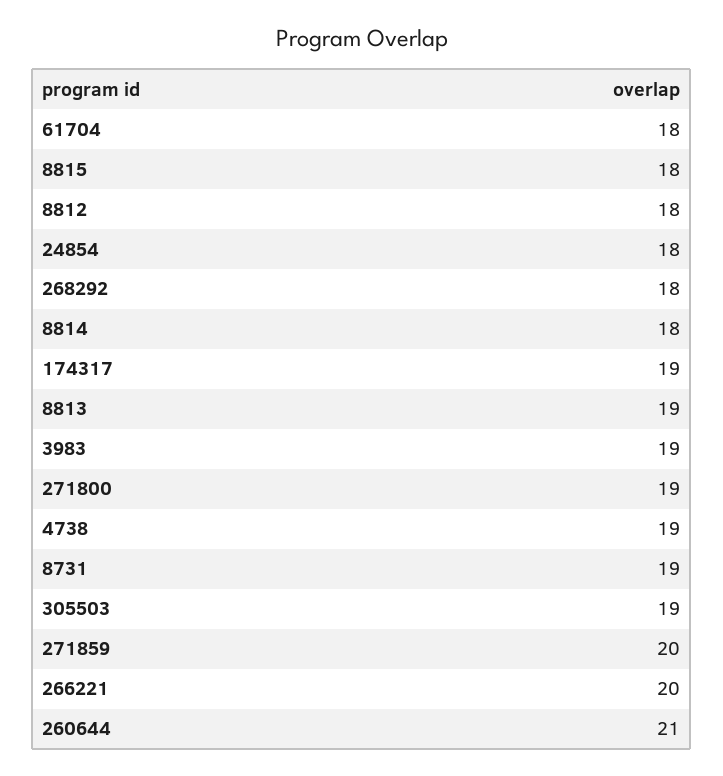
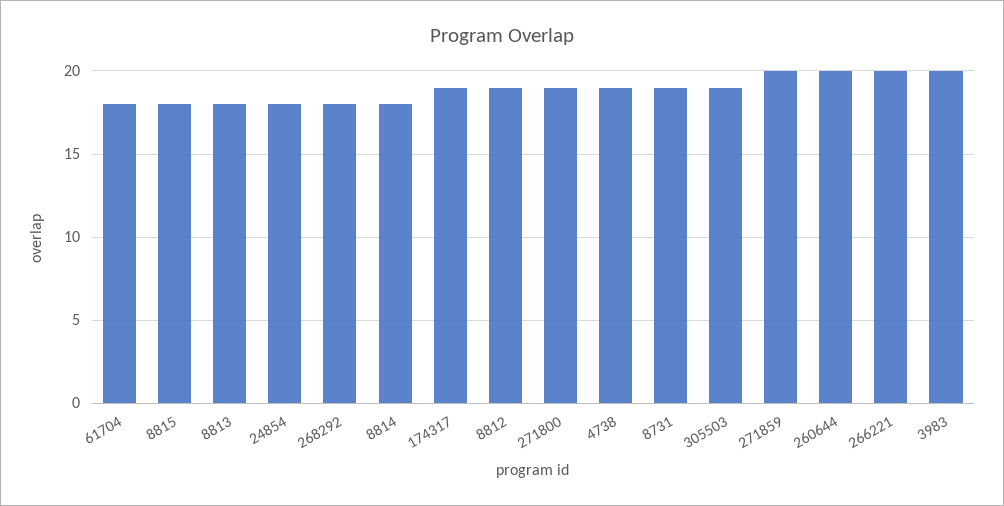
  {
    "61704": 18,
    "8815": 18,
-   "8812": 18,
+   "8812": 19,
    "24854": 18,
    "268292": 18,
    "8814": 18,
    "174317": 19,
-   "8813": 19,
+   "8813": 18,
-   "3983": 19,
+   "3983": 20,
    "271800": 19,
    "4738": 19,
    "8731": 19,
    "305503": 19,
    "271859": 20,
    "266221": 20,
-   "260644": 21
+   "260644": 20
  }

